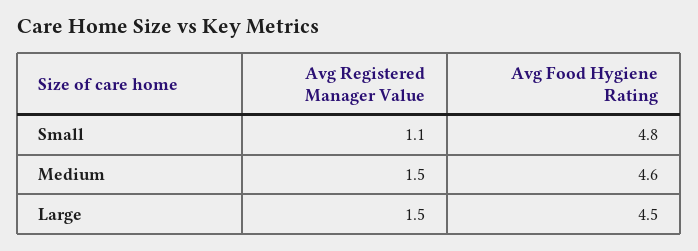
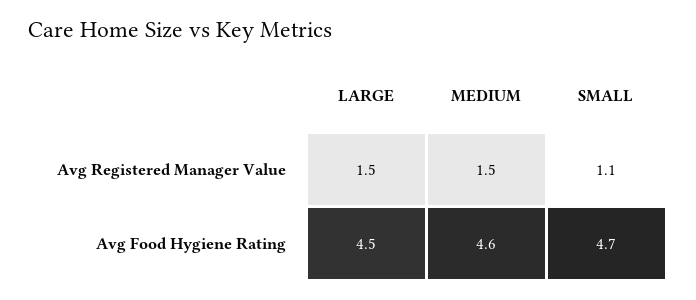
  {
    "Avg Registered Manager Value": {
      "Small": 1.1,
      "Medium": 1.5,
      "Large": 1.5
    },
    "Avg Food Hygiene Rating": {
-     "Small": 4.8,
+     "Small": 4.7,
      "Medium": 4.6,
      "Large": 4.5
    }
  }

